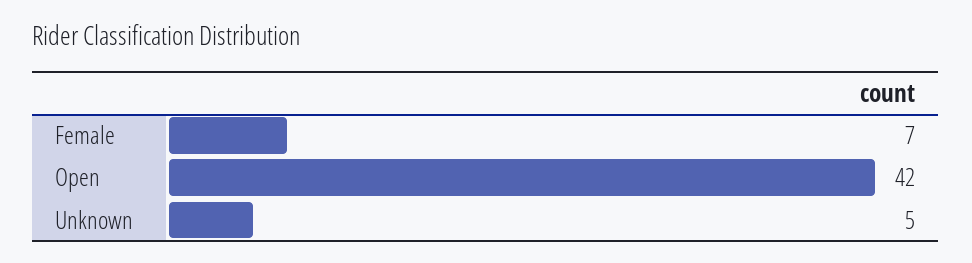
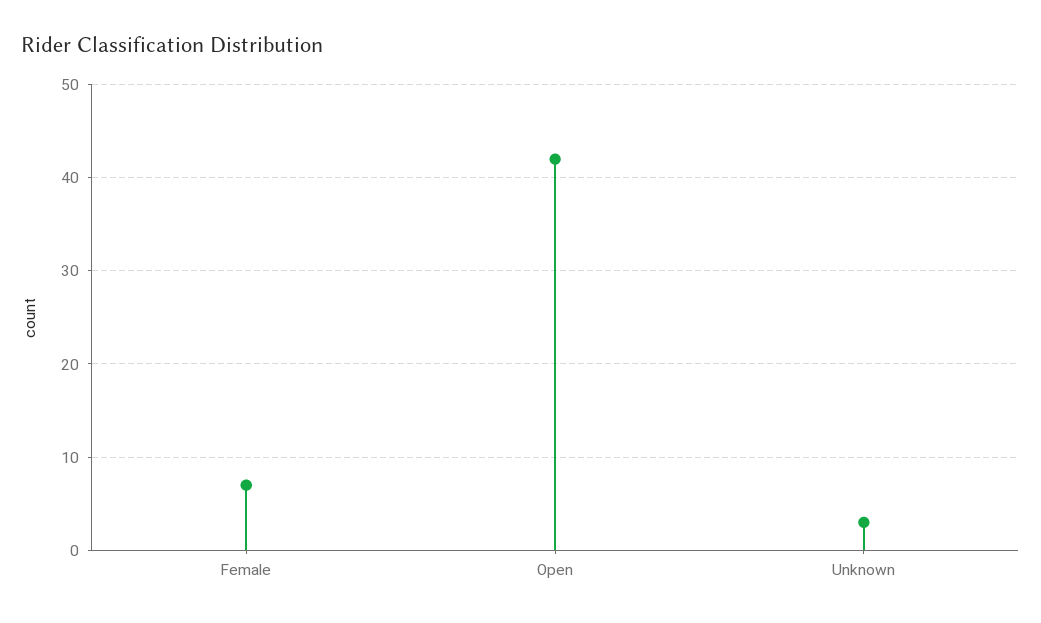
  {
    "Female": 7,
    "Open": 42,
-   "Unknown": 5
+   "Unknown": 3
  }

